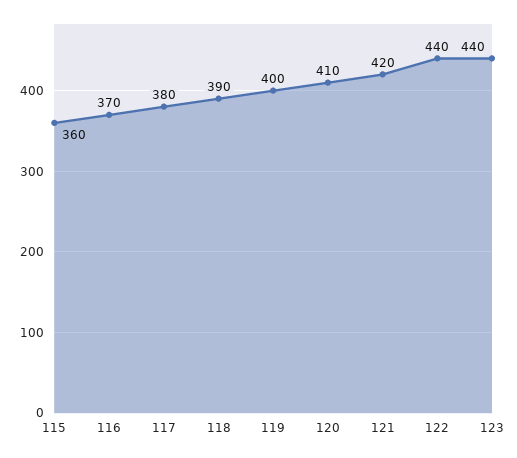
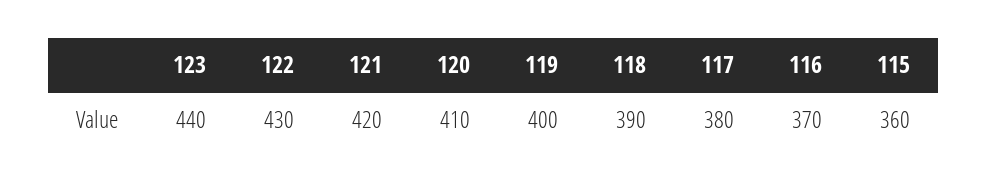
  {
    "115": 360,
    "116": 370,
    "117": 380,
    "118": 390,
    "119": 400,
    "120": 410,
    "121": 420,
-   "122": 440,
+   "122": 430,
    "123": 440
  }

